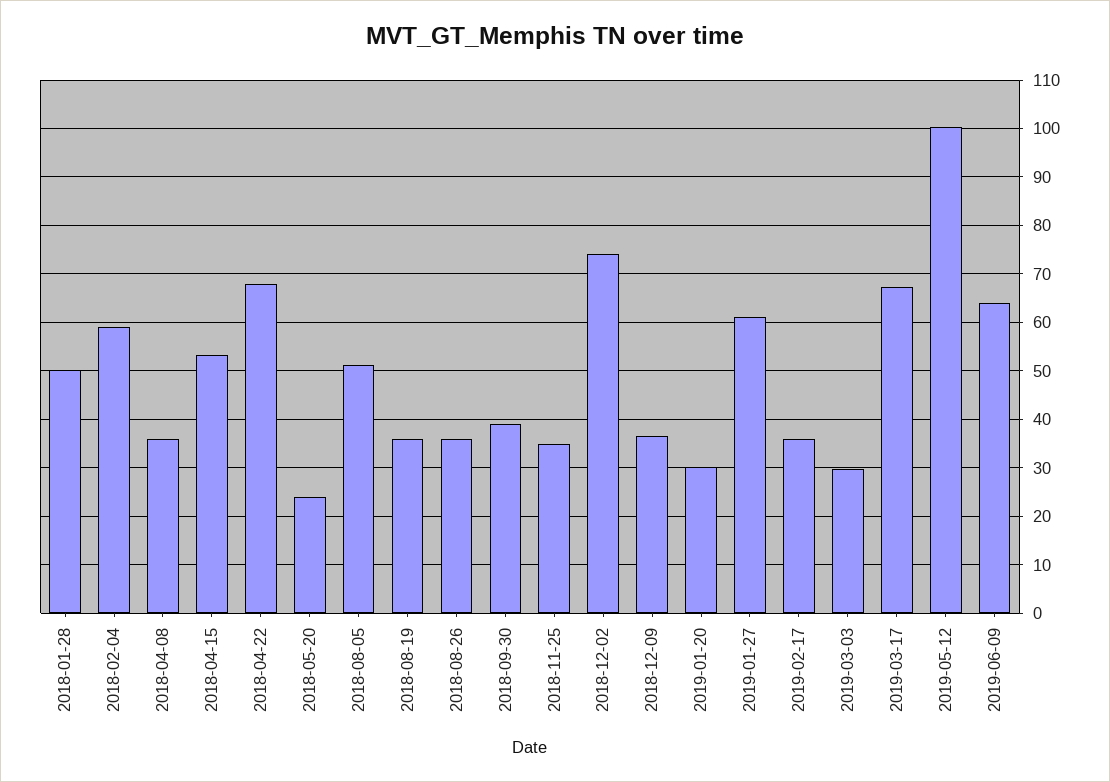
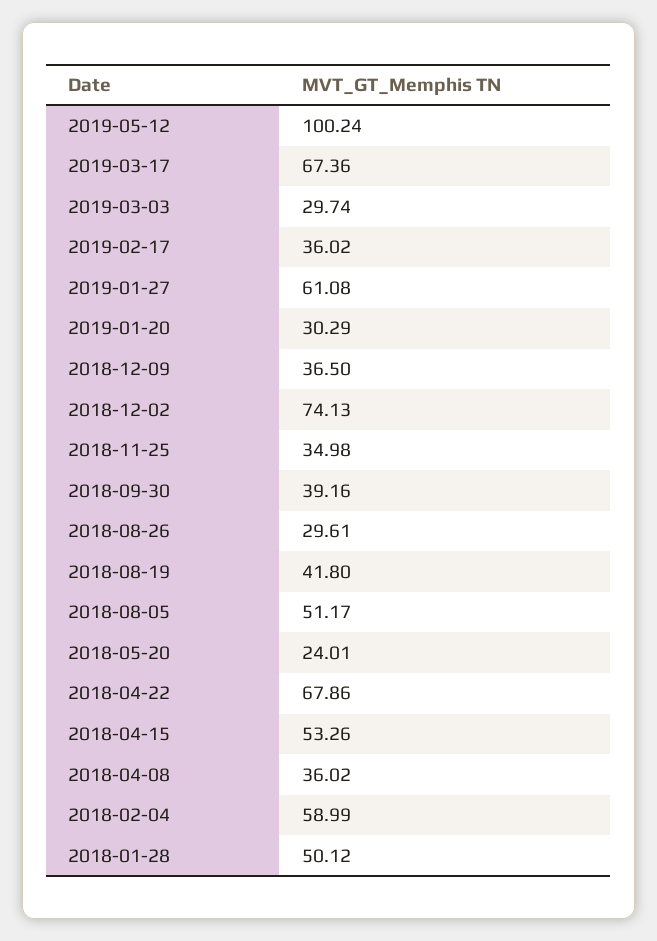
  {
    "2018-01-28": 50.12,
    "2018-02-04": 58.99,
    "2018-04-08": 36.02,
    "2018-04-15": 53.26,
    "2018-04-22": 67.86,
    "2018-05-20": 24.01,
    "2018-08-05": 51.17,
-   "2018-08-19": 36,
+   "2018-08-19": 41.8,
-   "2018-08-26": 36,
+   "2018-08-26": 29.61,
    "2018-09-30": 39.16,
    "2018-11-25": 34.98,
    "2018-12-02": 74.13,
    "2018-12-09": 36.5,
    "2019-01-20": 30.29,
    "2019-01-27": 61.08,
    "2019-02-17": 36.02,
    "2019-03-03": 29.74,
    "2019-03-17": 67.36,
-   "2019-05-12": 100.24,
+   "2019-05-12": 100.24
-   "2019-06-09": 64
  }

